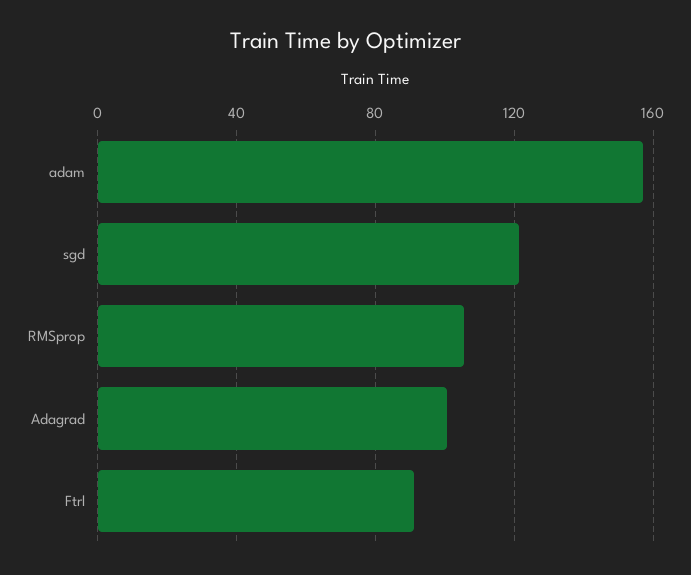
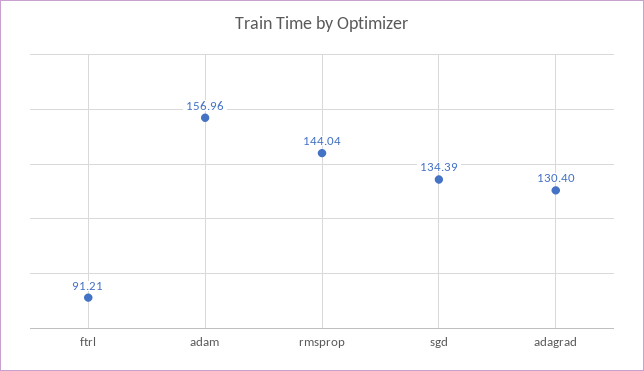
  {
    "adam": 156.96,
-   "sgd": 120,
+   "sgd": 134.39,
-   "RMSprop": 105,
+   "RMSprop": 144.04,
-   "Adagrad": 100,
+   "Adagrad": 130.4,
    "Ftrl": 91.21
  }

